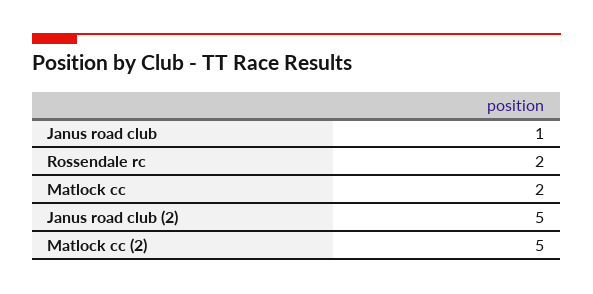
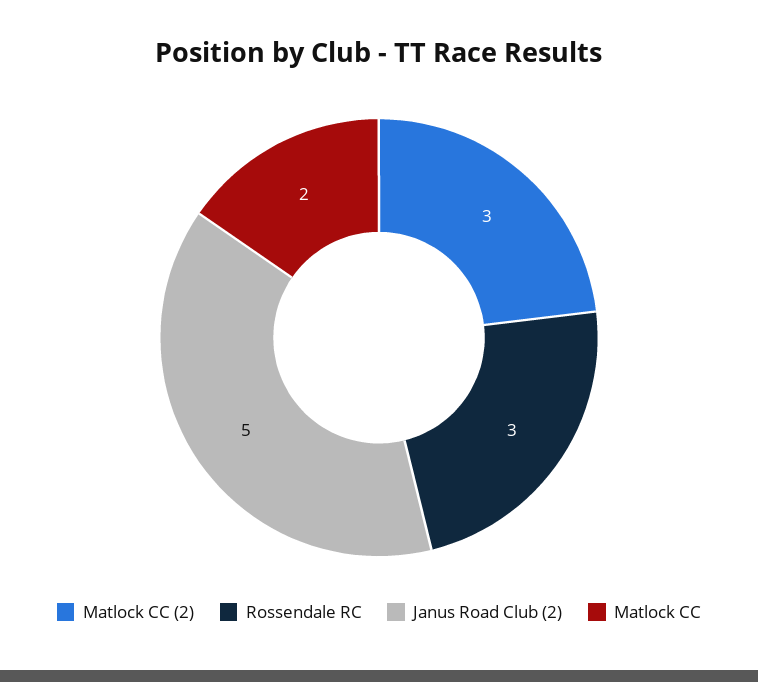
  {
-   "Janus road club": 1,
-   "Rossendale rc": 2,
+   "Rossendale rc": 3,
    "Matlock cc": 2,
    "Janus road club (2)": 5,
-   "Matlock cc (2)": 5
+   "Matlock cc (2)": 3
  }

